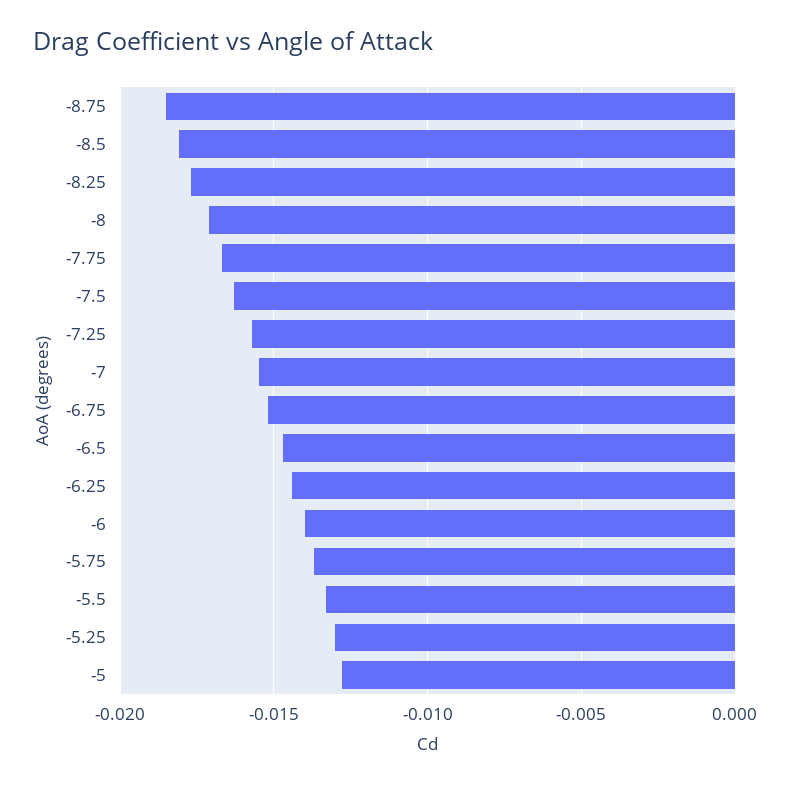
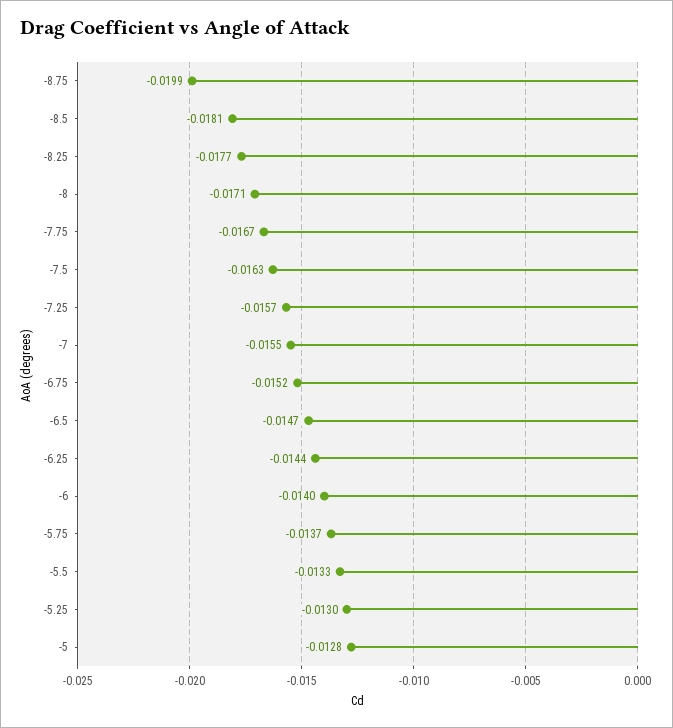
  {
-   "-8.75": -0.0185,
+   "-8.75": -0.0199,
    "-8.5": -0.0181,
    "-8.25": -0.0177,
    "-8": -0.0171,
    "-7.75": -0.0167,
    "-7.5": -0.0163,
    "-7.25": -0.0157,
    "-7": -0.0155,
    "-6.75": -0.0152,
    "-6.5": -0.0147,
    "-6.25": -0.0144,
    "-6": -0.014,
    "-5.75": -0.0137,
    "-5.5": -0.0133,
    "-5.25": -0.013,
    "-5": -0.0128
  }

